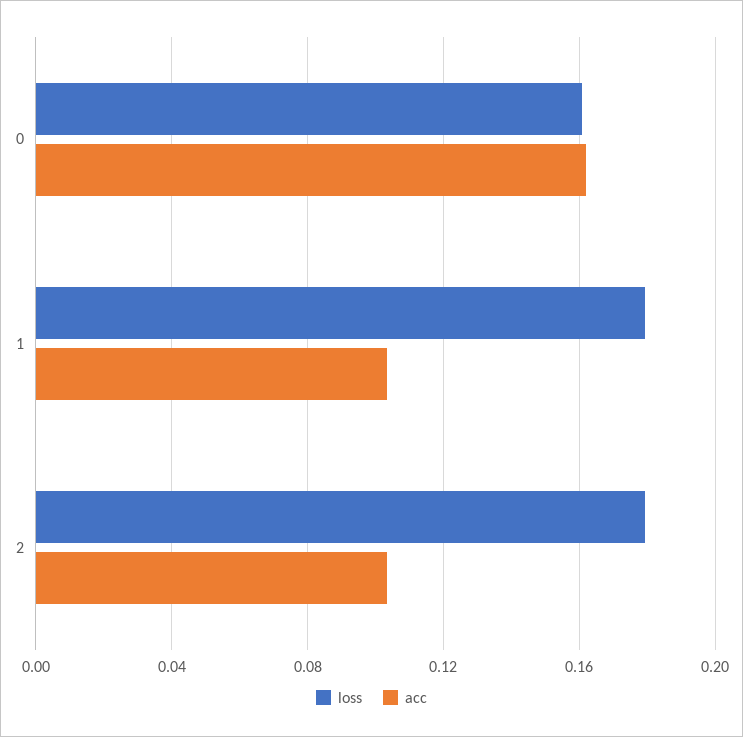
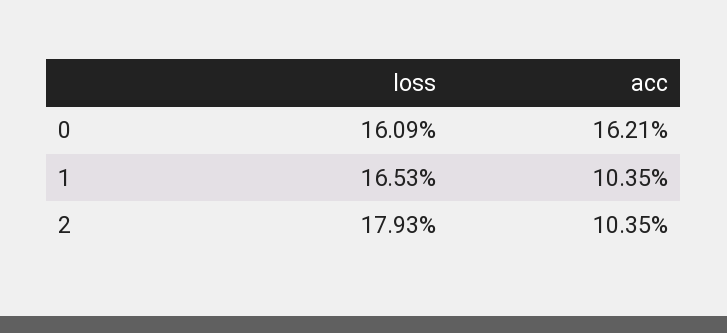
  {
    "loss": {
      "0": 0.1609,
-     "1": 0.18,
+     "1": 0.1653,
      "2": 0.1793
    },
    "acc": {
      "0": 0.1621,
      "1": 0.1035,
      "2": 0.1035
    }
  }

